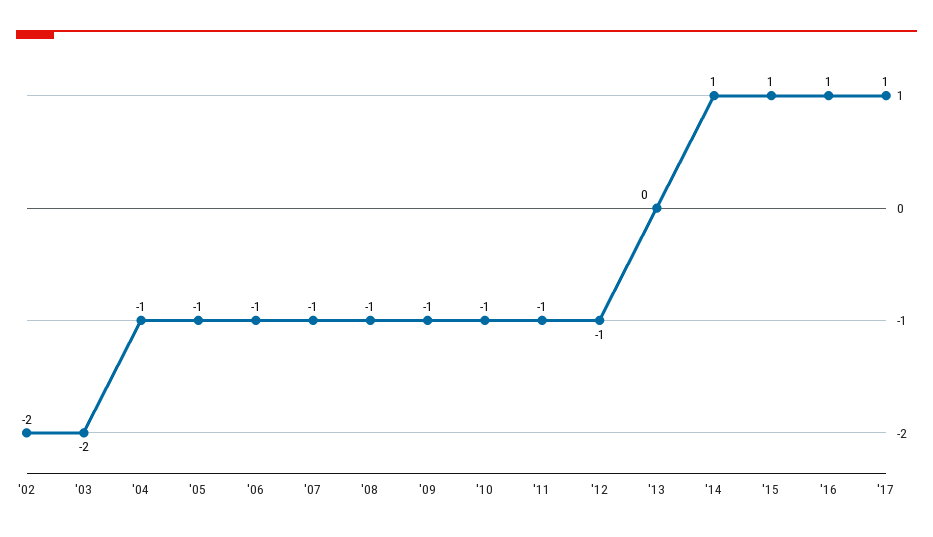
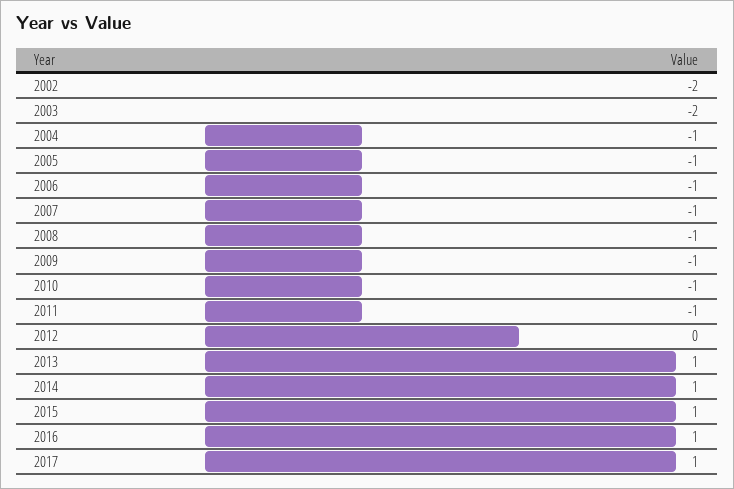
  {
    "'02": -2,
    "'03": -2,
    "'04": -1,
    "'05": -1,
    "'06": -1,
    "'07": -1,
    "'08": -1,
    "'09": -1,
    "'10": -1,
    "'11": -1,
-   "'12": -1,
+   "'12": 0,
-   "'13": 0,
+   "'13": 1,
    "'14": 1,
    "'15": 1,
    "'16": 1,
    "'17": 1
  }

